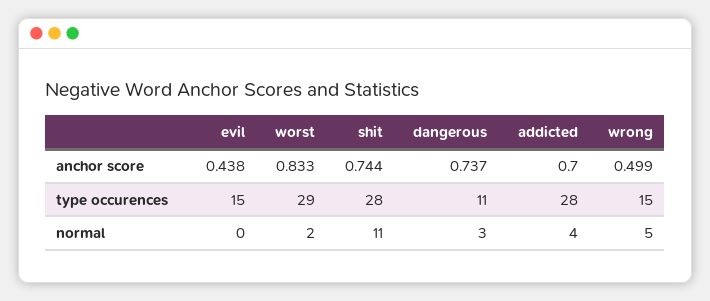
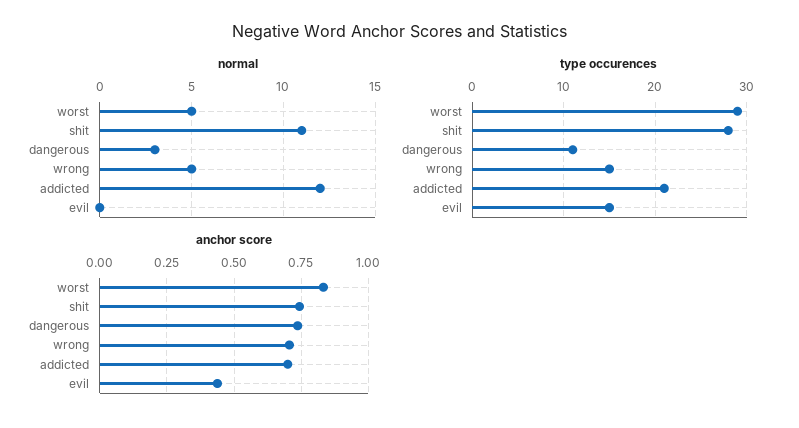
  {
    "anchor score": {
      "evil": 0.438,
      "worst": 0.833,
      "shit": 0.744,
      "dangerous": 0.737,
      "addicted": 0.7,
-     "wrong": 0.499
+     "wrong": 0.7
    },
    "type occurences": {
      "evil": 15,
      "worst": 29,
      "shit": 28,
      "dangerous": 11,
-     "addicted": 28,
+     "addicted": 21,
      "wrong": 15
    },
    "normal": {
      "evil": 0,
-     "worst": 2,
+     "worst": 5,
      "shit": 11,
      "dangerous": 3,
-     "addicted": 4,
+     "addicted": 12,
      "wrong": 5
    }
  }

